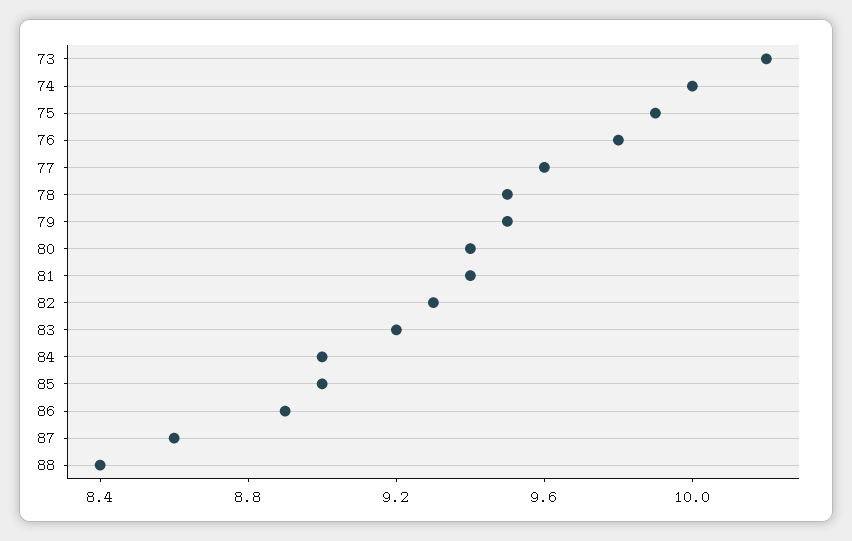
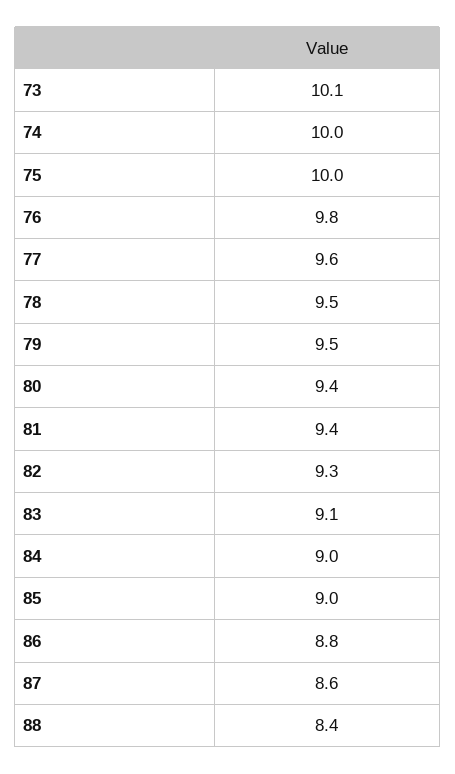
  {
-   "73": 10.2,
+   "73": 10.1,
    "74": 10,
-   "75": 9.9,
+   "75": 10,
    "76": 9.8,
    "77": 9.6,
    "78": 9.5,
    "79": 9.5,
    "80": 9.4,
    "81": 9.4,
    "82": 9.3,
-   "83": 9.2,
+   "83": 9.1,
    "84": 9,
    "85": 9,
-   "86": 8.9,
+   "86": 8.8,
    "87": 8.6,
    "88": 8.4
  }

